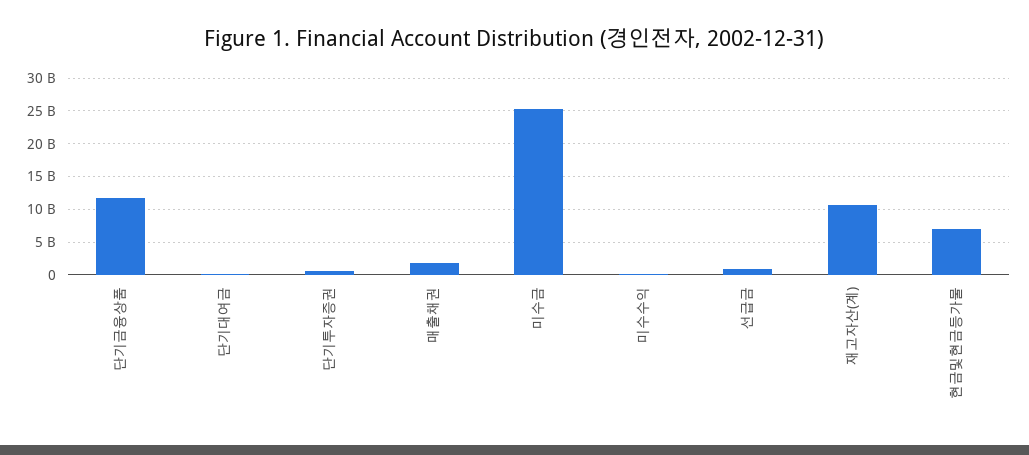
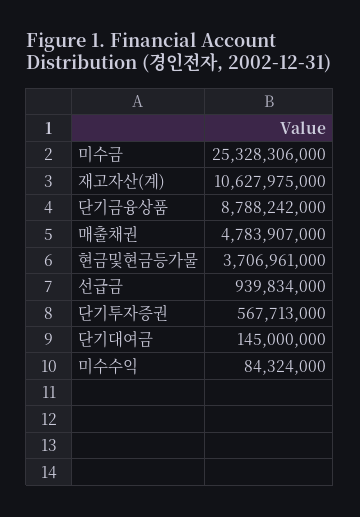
  {
-   "단기금융상품": 12000000000,
+   "단기금융상품": 8788242000,
    "단기대여금": 145000000,
    "단기투자증권": 567713000,
-   "매출채권": 2000000000,
+   "매출채권": 4783907000,
    "미수금": 25328306000,
    "미수수익": 84324000,
    "선급금": 939834000,
    "재고자산(계)": 10627975000,
-   "현금및현금등가물": 7000000000
+   "현금및현금등가물": 3706961000
  }

